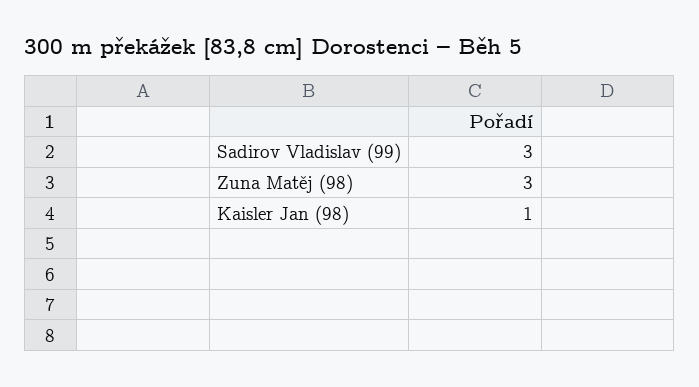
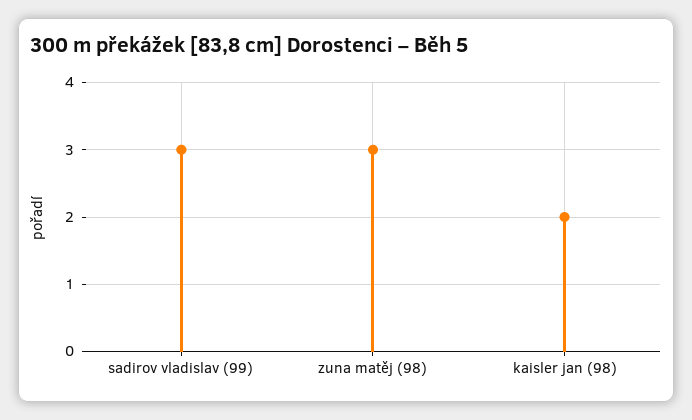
  {
    "Sadirov Vladislav (99)": 3,
    "Zuna Matěj (98)": 3,
-   "Kaisler Jan (98)": 1
+   "Kaisler Jan (98)": 2
  }

